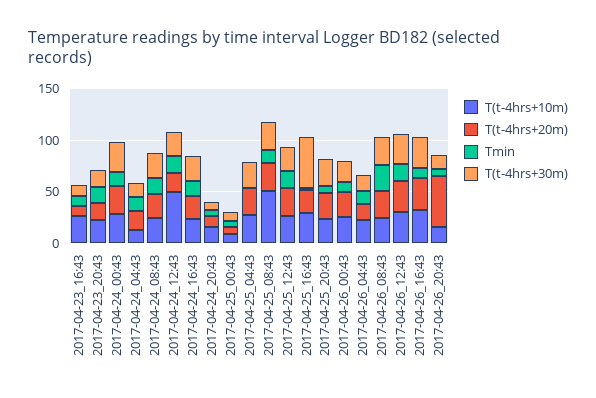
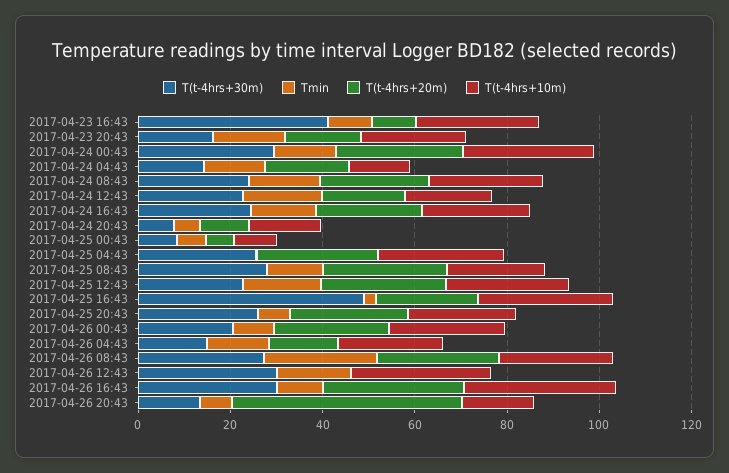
  {
    "T(t-4hrs+10m)": {
      "2017-04-23_16:43": 25,
      "2017-04-23_20:43": 25,
      "2017-04-24_00:43": 30,
      "2017-04-24_04:43": 15,
      "2017-04-24_08:43": 25,
-     "2017-04-24_12:43": 50,
+     "2017-04-24_12:43": 20,
      "2017-04-24_16:43": 25,
      "2017-04-24_20:43": 15,
      "2017-04-25_00:43": 10,
      "2017-04-25_04:43": 25,
-     "2017-04-25_08:43": 50,
+     "2017-04-25_08:43": 20,
      "2017-04-25_12:43": 25,
      "2017-04-25_16:43": 30,
      "2017-04-25_20:43": 25,
      "2017-04-26_00:43": 25,
      "2017-04-26_04:43": 25,
      "2017-04-26_08:43": 25,
      "2017-04-26_12:43": 30,
      "2017-04-26_16:43": 35,
      "2017-04-26_20:43": 15
    },
    "T(t-4hrs+20m)": {
      "2017-04-23_16:43": 10,
      "2017-04-23_20:43": 15,
      "2017-04-24_00:43": 30,
      "2017-04-24_04:43": 20,
      "2017-04-24_08:43": 25,
      "2017-04-24_12:43": 20,
      "2017-04-24_16:43": 25,
      "2017-04-24_20:43": 10,
      "2017-04-25_00:43": 5,
      "2017-04-25_04:43": 25,
      "2017-04-25_08:43": 25,
      "2017-04-25_12:43": 25,
      "2017-04-25_16:43": 20,
      "2017-04-25_20:43": 25,
      "2017-04-26_00:43": 25,
      "2017-04-26_04:43": 15,
      "2017-04-26_08:43": 25,
-     "2017-04-26_12:43": 30,
+     "2017-04-26_12:43": 0,
      "2017-04-26_16:43": 30,
      "2017-04-26_20:43": 50
    },
    "Tmin": {
      "2017-04-23_16:43": 10,
      "2017-04-23_20:43": 15,
      "2017-04-24_00:43": 15,
      "2017-04-24_04:43": 15,
      "2017-04-24_08:43": 15,
      "2017-04-24_12:43": 15,
      "2017-04-24_16:43": 15,
      "2017-04-24_20:43": 5,
      "2017-04-25_00:43": 5,
      "2017-04-25_04:43": 0,
      "2017-04-25_08:43": 10,
      "2017-04-25_12:43": 15,
      "2017-04-25_16:43": 5,
      "2017-04-25_20:43": 5,
      "2017-04-26_00:43": 10,
      "2017-04-26_04:43": 15,
      "2017-04-26_08:43": 25,
      "2017-04-26_12:43": 15,
      "2017-04-26_16:43": 10,
      "2017-04-26_20:43": 5
    },
    "T(t-4hrs+30m)": {
-     "2017-04-23_16:43": 10,
+     "2017-04-23_16:43": 40,
      "2017-04-23_20:43": 15,
      "2017-04-24_00:43": 30,
      "2017-04-24_04:43": 15,
      "2017-04-24_08:43": 25,
      "2017-04-24_12:43": 25,
      "2017-04-24_16:43": 25,
      "2017-04-24_20:43": 10,
      "2017-04-25_00:43": 10,
      "2017-04-25_04:43": 25,
      "2017-04-25_08:43": 30,
      "2017-04-25_12:43": 25,
      "2017-04-25_16:43": 50,
      "2017-04-25_20:43": 25,
      "2017-04-26_00:43": 20,
      "2017-04-26_04:43": 15,
      "2017-04-26_08:43": 25,
      "2017-04-26_12:43": 30,
      "2017-04-26_16:43": 30,
      "2017-04-26_20:43": 15
    }
  }

